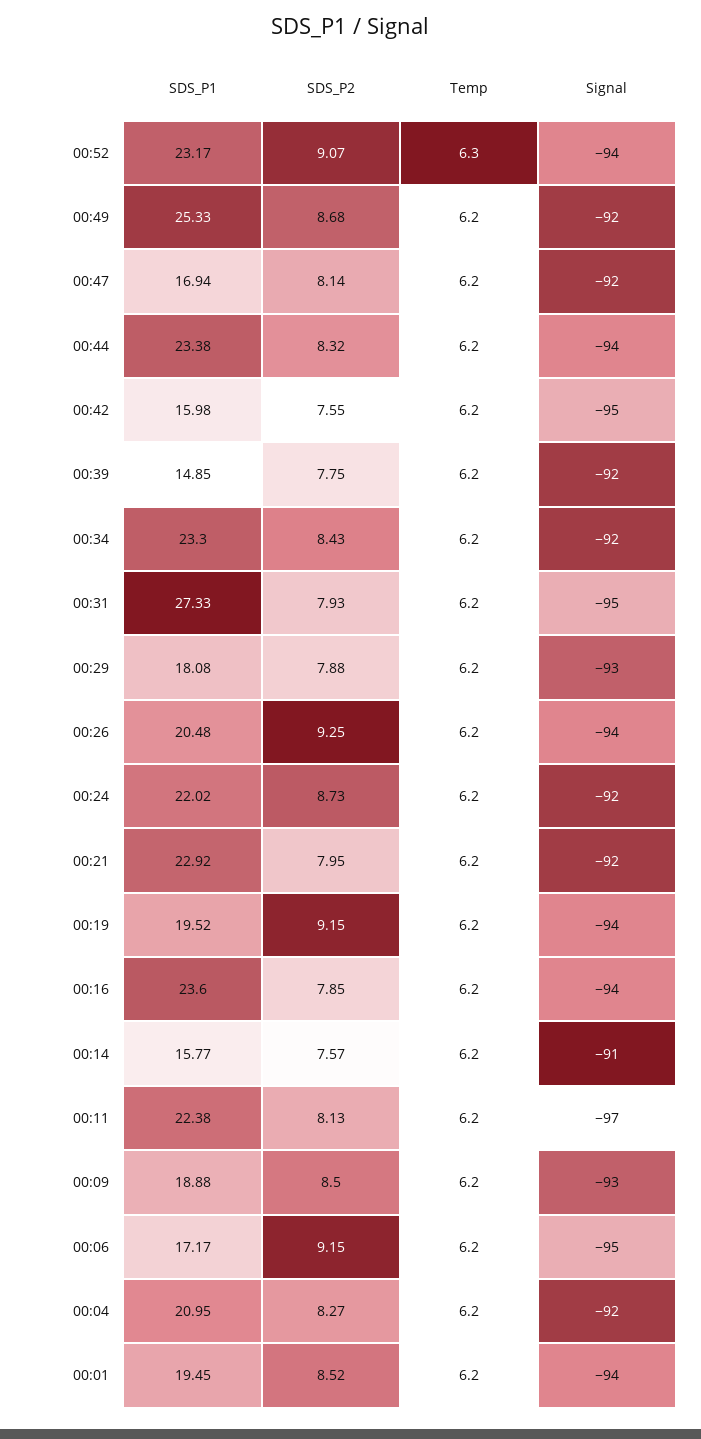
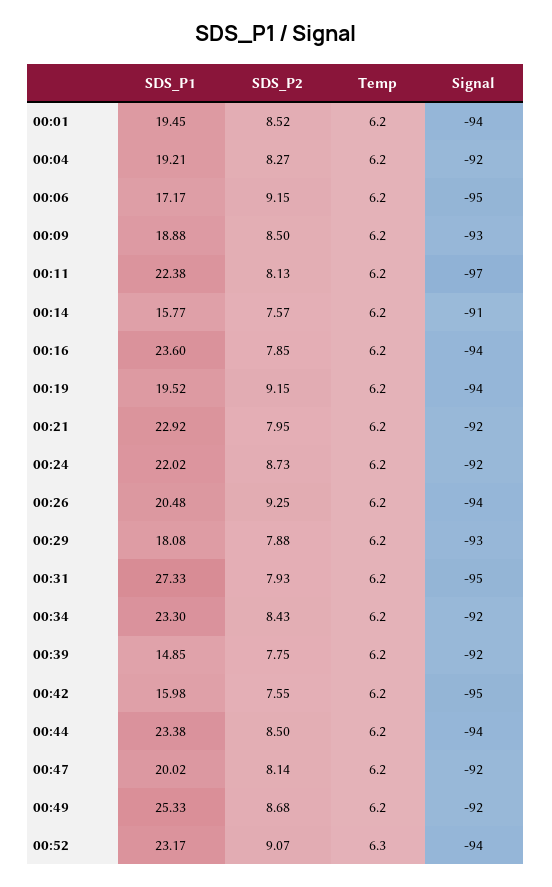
  {
    "SDS_P1": {
      "00:52": 23.17,
      "00:49": 25.33,
-     "00:47": 16.94,
+     "00:47": 20.02,
      "00:44": 23.38,
      "00:42": 15.98,
      "00:39": 14.85,
      "00:34": 23.3,
      "00:31": 27.33,
      "00:29": 18.08,
      "00:26": 20.48,
      "00:24": 22.02,
      "00:21": 22.92,
      "00:19": 19.52,
      "00:16": 23.6,
      "00:14": 15.77,
      "00:11": 22.38,
      "00:09": 18.88,
      "00:06": 17.17,
-     "00:04": 20.95,
+     "00:04": 19.21,
      "00:01": 19.45
    },
    "SDS_P2": {
      "00:52": 9.07,
      "00:49": 8.68,
      "00:47": 8.14,
-     "00:44": 8.32,
+     "00:44": 8.5,
      "00:42": 7.55,
      "00:39": 7.75,
      "00:34": 8.43,
      "00:31": 7.93,
      "00:29": 7.88,
      "00:26": 9.25,
      "00:24": 8.73,
      "00:21": 7.95,
      "00:19": 9.15,
      "00:16": 7.85,
      "00:14": 7.57,
      "00:11": 8.13,
      "00:09": 8.5,
      "00:06": 9.15,
      "00:04": 8.27,
      "00:01": 8.52
    },
    "Temp": {
      "00:52": 6.3,
      "00:49": 6.2,
      "00:47": 6.2,
      "00:44": 6.2,
      "00:42": 6.2,
      "00:39": 6.2,
      "00:34": 6.2,
      "00:31": 6.2,
      "00:29": 6.2,
      "00:26": 6.2,
      "00:24": 6.2,
      "00:21": 6.2,
      "00:19": 6.2,
      "00:16": 6.2,
      "00:14": 6.2,
      "00:11": 6.2,
      "00:09": 6.2,
      "00:06": 6.2,
      "00:04": 6.2,
      "00:01": 6.2
    },
    "Signal": {
      "00:52": -94,
      "00:49": -92,
      "00:47": -92,
      "00:44": -94,
      "00:42": -95,
      "00:39": -92,
      "00:34": -92,
      "00:31": -95,
      "00:29": -93,
      "00:26": -94,
      "00:24": -92,
      "00:21": -92,
      "00:19": -94,
      "00:16": -94,
      "00:14": -91,
      "00:11": -97,
      "00:09": -93,
      "00:06": -95,
      "00:04": -92,
      "00:01": -94
    }
  }

